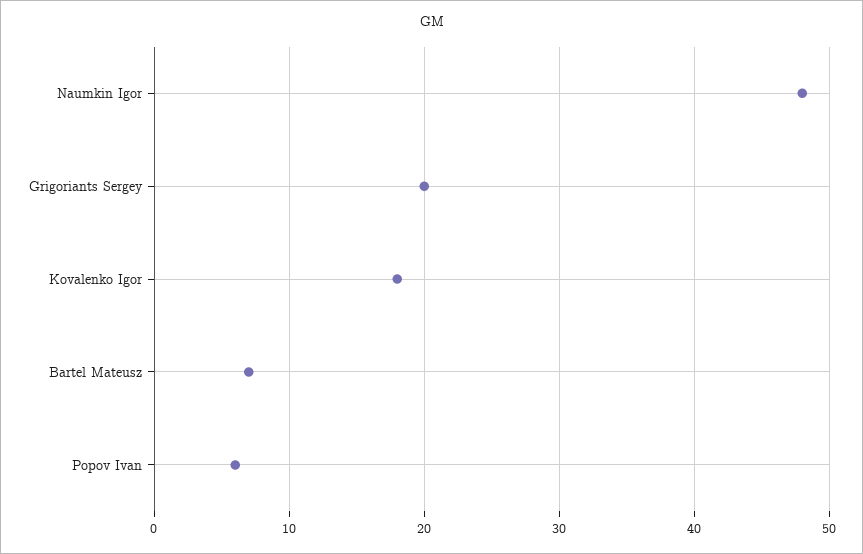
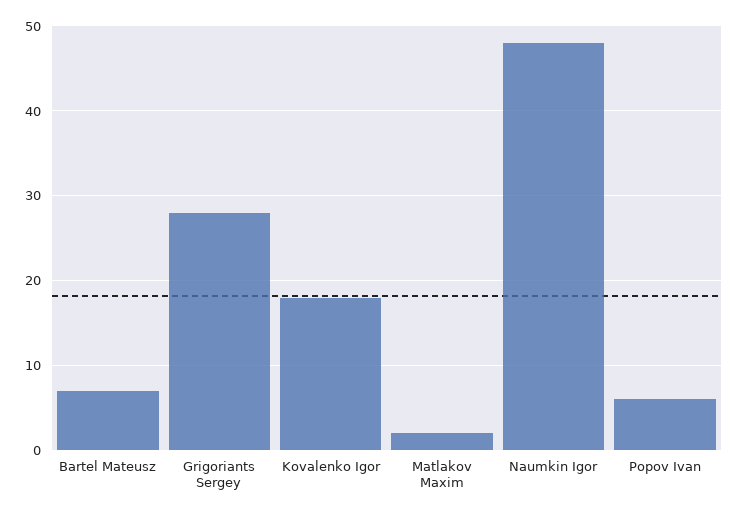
  {
    "Naumkin Igor": 48,
-   "Grigoriants Sergey": 20,
+   "Grigoriants Sergey": 28,
    "Kovalenko Igor": 18,
    "Bartel Mateusz": 7,
-   "Popov Ivan": 6
+   "Popov Ivan": 6,
+   "Matlakov Maxim": 2
  }

